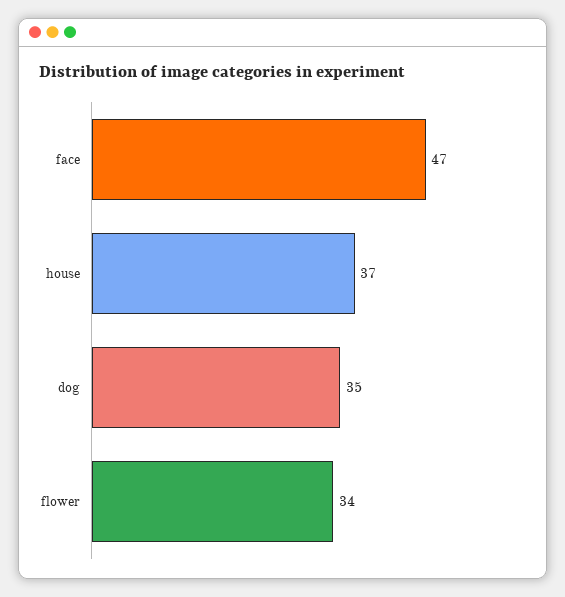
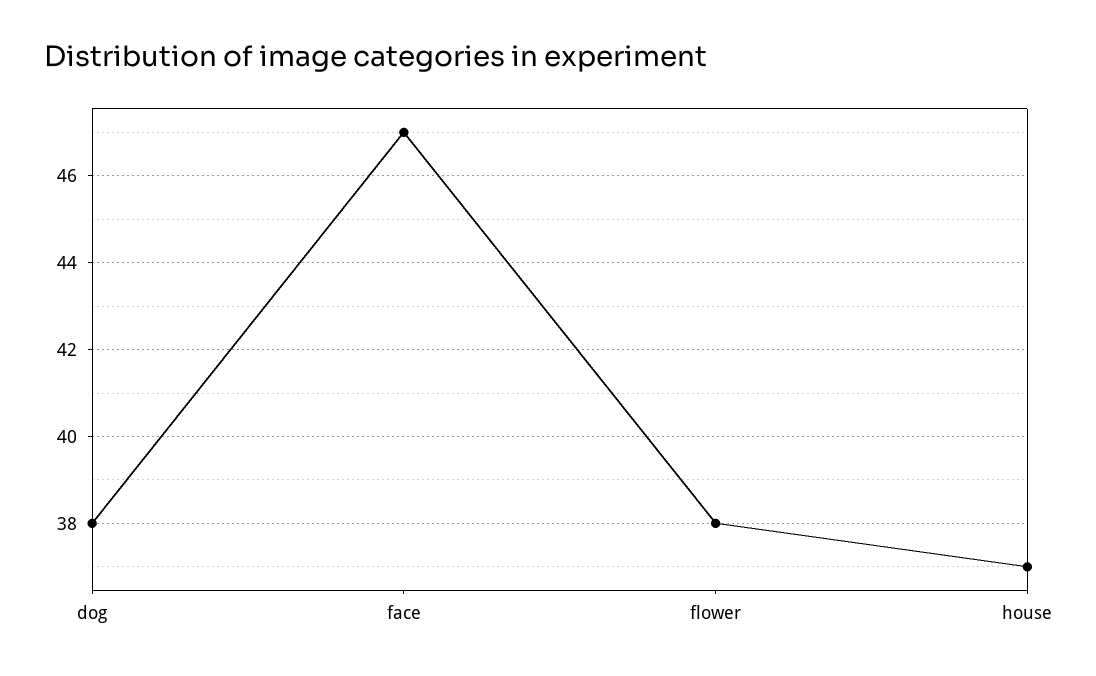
  {
    "face": 47,
    "house": 37,
-   "dog": 35,
+   "dog": 38,
-   "flower": 34
+   "flower": 38
  }

